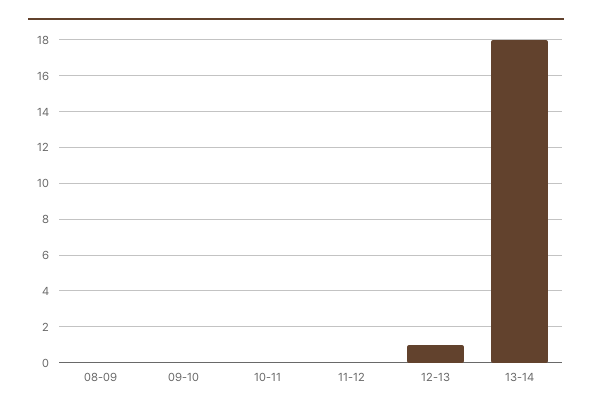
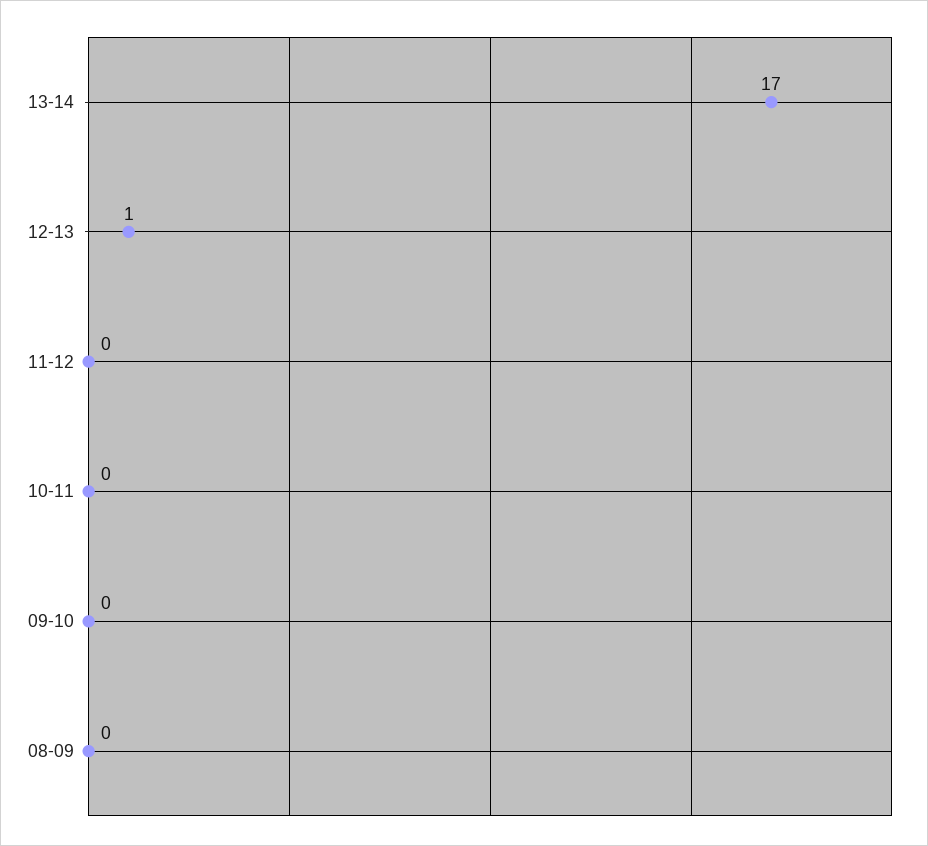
  {
    "08-09": 0,
    "09-10": 0,
    "10-11": 0,
    "11-12": 0,
    "12-13": 1,
-   "13-14": 18
+   "13-14": 17
  }

